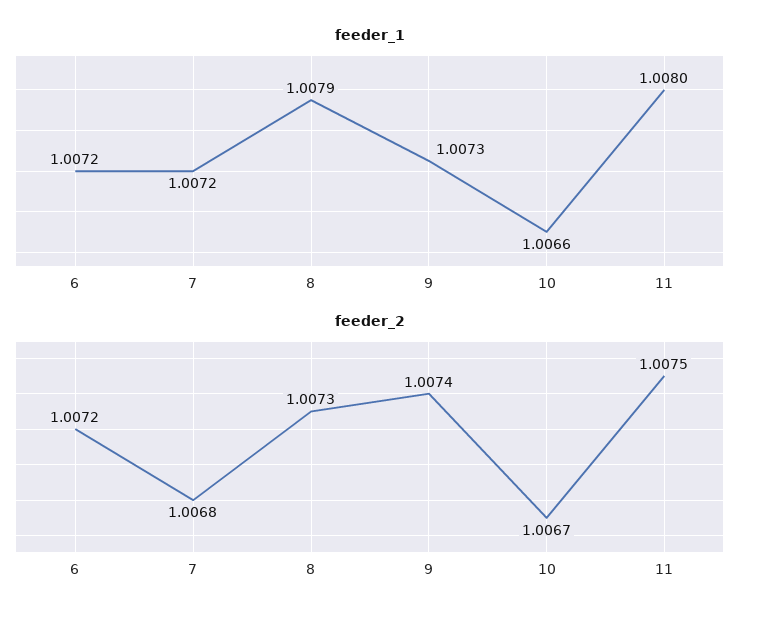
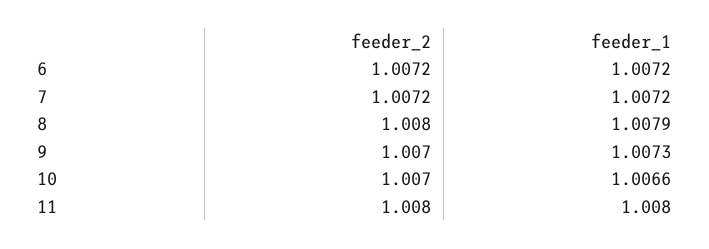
  {
    "feeder_1": {
      "6": 1.0072,
      "7": 1.0072,
      "8": 1.0079,
      "9": 1.0073,
      "10": 1.0066,
      "11": 1.008
    },
    "feeder_2": {
      "6": 1.0072,
-     "7": 1.0068,
+     "7": 1.0072,
-     "8": 1.0073,
+     "8": 1.008,
-     "9": 1.0074,
+     "9": 1.007,
-     "10": 1.0067,
+     "10": 1.007,
-     "11": 1.0075
+     "11": 1.008
    }
  }

